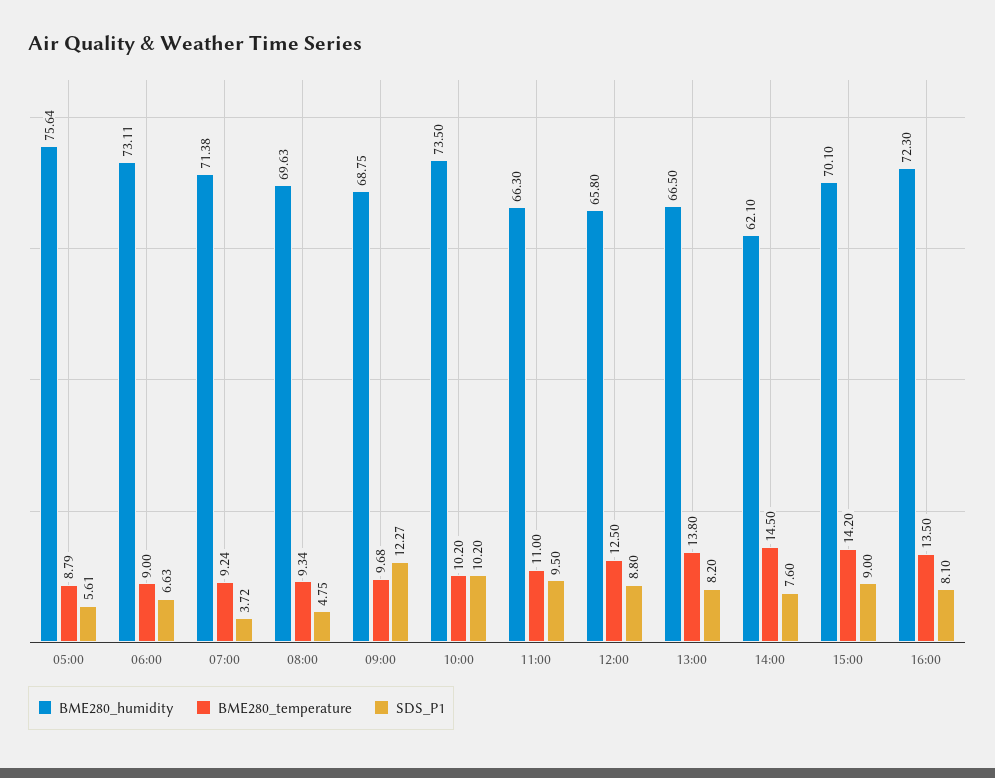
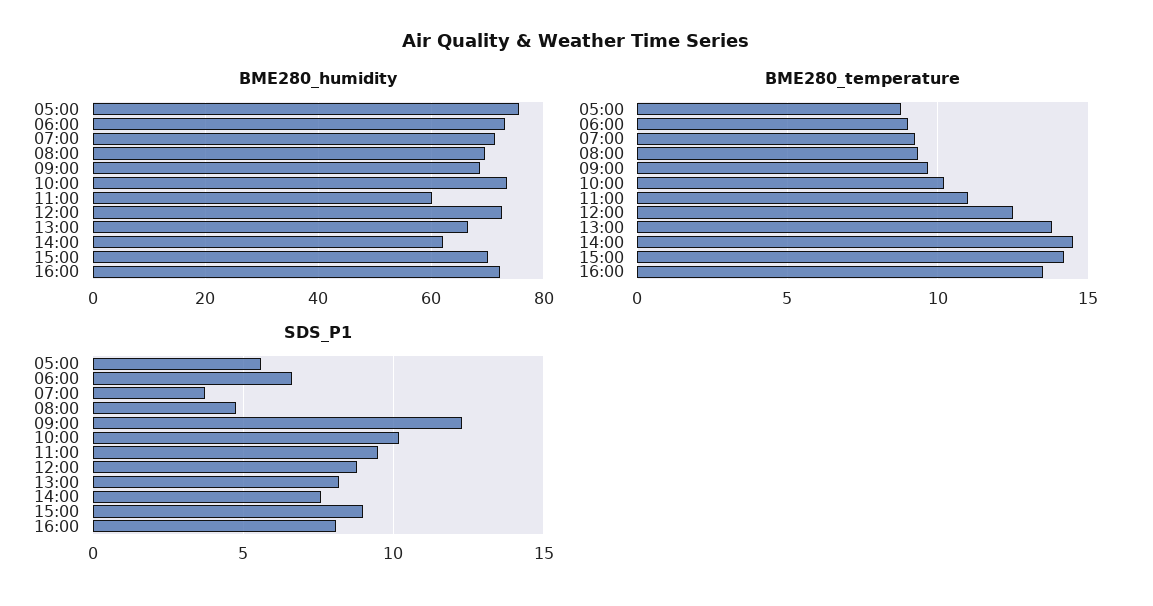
  {
    "BME280_humidity": {
      "05:00": 75.64,
      "06:00": 73.11,
      "07:00": 71.38,
      "08:00": 69.63,
      "09:00": 68.75,
      "10:00": 73.5,
-     "11:00": 66.3,
+     "11:00": 60,
-     "12:00": 65.8,
+     "12:00": 72,
      "13:00": 66.5,
      "14:00": 62.1,
      "15:00": 70.1,
      "16:00": 72.3
    },
    "BME280_temperature": {
      "05:00": 8.79,
      "06:00": 9,
      "07:00": 9.24,
      "08:00": 9.34,
      "09:00": 9.68,
      "10:00": 10.2,
      "11:00": 11,
      "12:00": 12.5,
      "13:00": 13.8,
      "14:00": 14.5,
      "15:00": 14.2,
      "16:00": 13.5
    },
    "SDS_P1": {
      "05:00": 5.61,
      "06:00": 6.63,
      "07:00": 3.72,
      "08:00": 4.75,
      "09:00": 12.27,
      "10:00": 10.2,
      "11:00": 9.5,
      "12:00": 8.8,
      "13:00": 8.2,
      "14:00": 7.6,
      "15:00": 9,
      "16:00": 8.1
    }
  }

